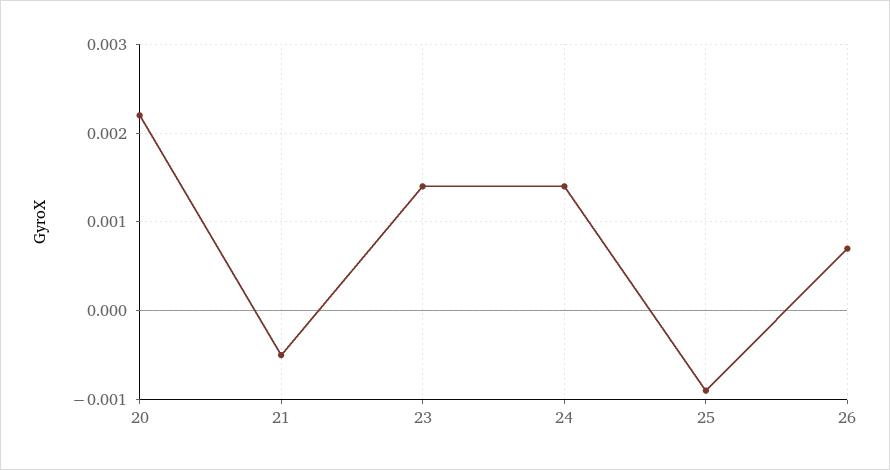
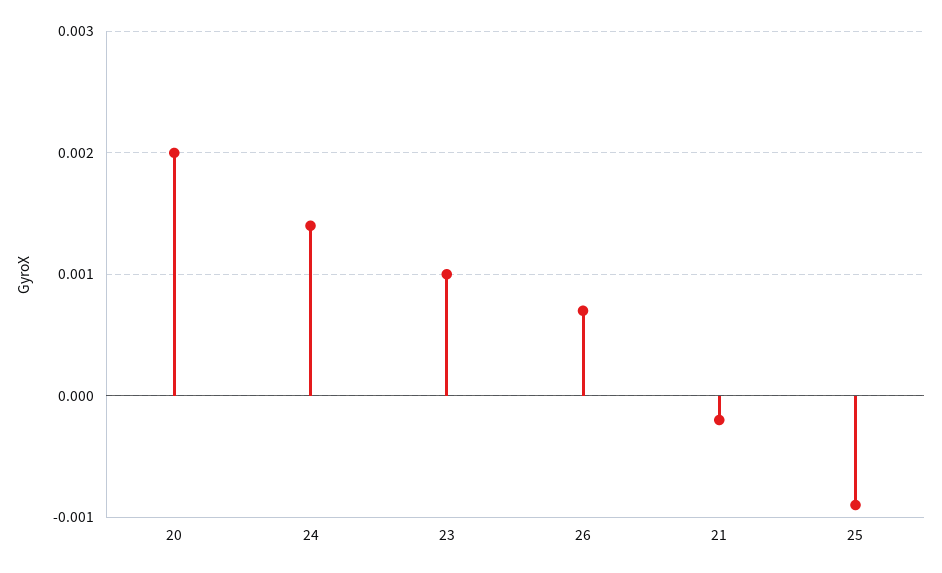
  {
-   "20": 0.0022,
+   "20": 0.002,
-   "21": -0.0005,
+   "21": -0.0002,
-   "23": 0.0014,
+   "23": 0.001,
    "24": 0.0014,
    "25": -0.0009,
    "26": 0.0007
  }

